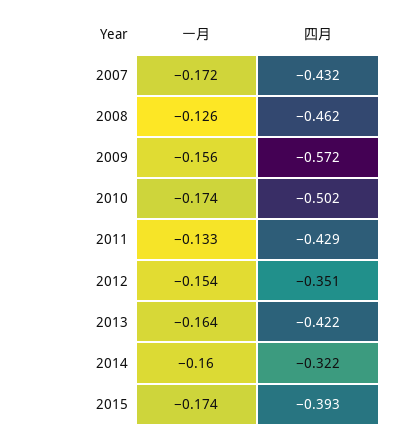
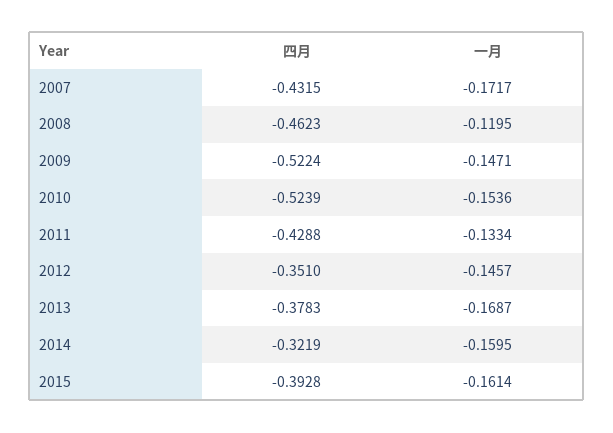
  {
    "一月": {
      "2007": -0.1717,
-     "2008": -0.126,
+     "2008": -0.1195,
-     "2009": -0.156,
+     "2009": -0.1471,
-     "2010": -0.174,
+     "2010": -0.1536,
      "2011": -0.1334,
-     "2012": -0.154,
+     "2012": -0.1457,
-     "2013": -0.164,
+     "2013": -0.1687,
      "2014": -0.1595,
-     "2015": -0.174
+     "2015": -0.1614
    },
    "四月": {
      "2007": -0.4315,
      "2008": -0.4623,
-     "2009": -0.572,
+     "2009": -0.5224,
-     "2010": -0.502,
+     "2010": -0.5239,
      "2011": -0.4288,
      "2012": -0.351,
-     "2013": -0.422,
+     "2013": -0.3783,
      "2014": -0.3219,
      "2015": -0.3928
    }
  }

